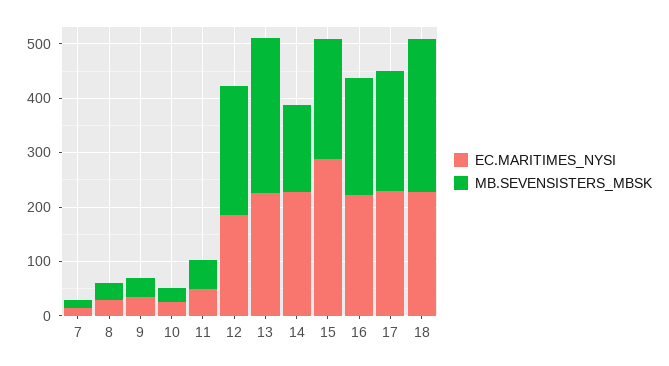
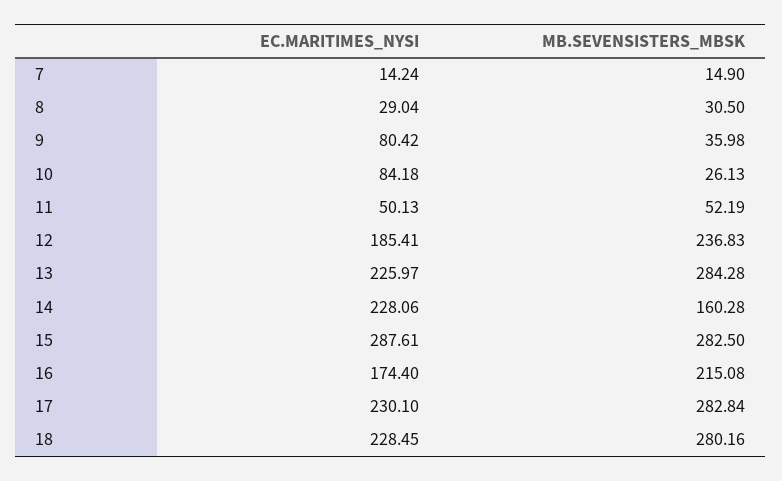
  {
    "EC.MARITIMES_NYSI": {
      "7": 14.24,
      "8": 29.04,
-     "9": 40,
+     "9": 80.42,
-     "10": 20,
+     "10": 84.18,
      "11": 50.13,
      "12": 185.41,
      "13": 225.97,
      "14": 228.06,
      "15": 287.61,
-     "16": 220,
+     "16": 174.4,
      "17": 230.1,
      "18": 228.45
    },
    "MB.SEVENSISTERS_MBSK": {
      "7": 14.9,
      "8": 30.5,
      "9": 35.98,
      "10": 26.13,
      "11": 52.19,
      "12": 236.83,
      "13": 284.28,
      "14": 160.28,
-     "15": 220,
+     "15": 282.5,
      "16": 215.08,
-     "17": 220,
+     "17": 282.84,
      "18": 280.16
    }
  }

